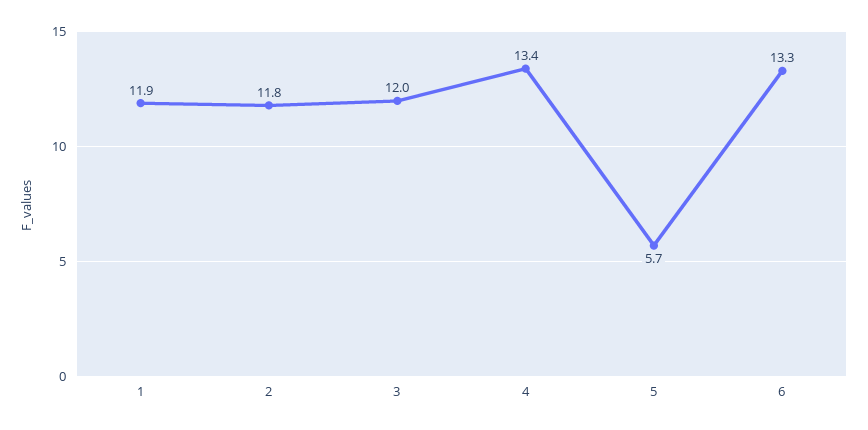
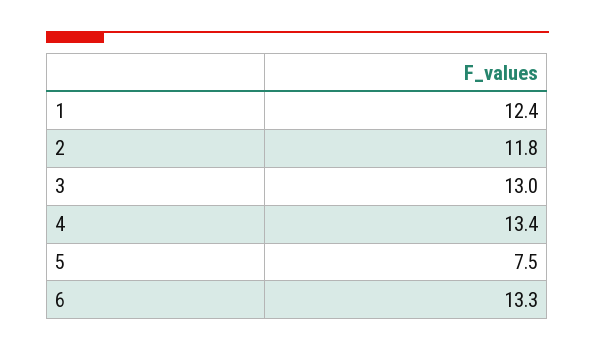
  {
-   "1": 11.9,
+   "1": 12.4,
    "2": 11.8,
-   "3": 12,
+   "3": 13,
    "4": 13.4,
-   "5": 5.7,
+   "5": 7.5,
    "6": 13.3
  }

